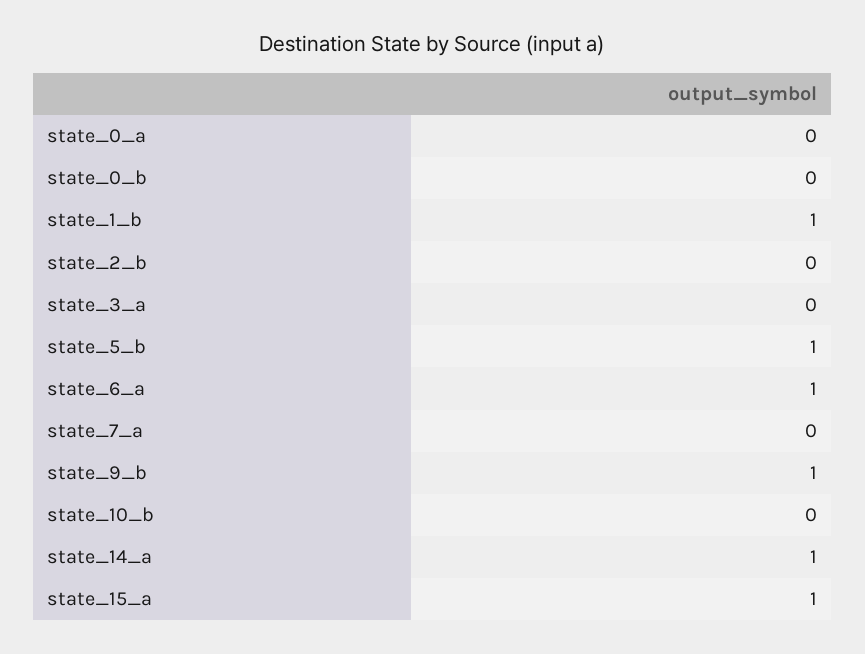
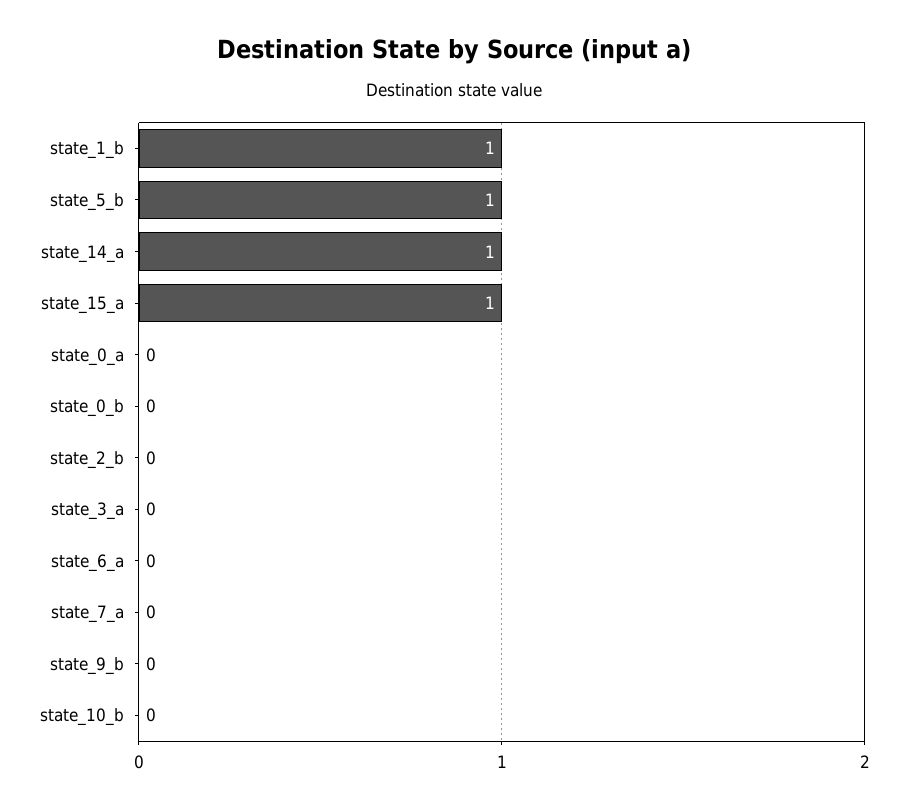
  {
    "state_0_a": 0,
    "state_0_b": 0,
    "state_1_b": 1,
    "state_2_b": 0,
    "state_3_a": 0,
    "state_5_b": 1,
-   "state_6_a": 1,
+   "state_6_a": 0,
    "state_7_a": 0,
-   "state_9_b": 1,
+   "state_9_b": 0,
    "state_10_b": 0,
    "state_14_a": 1,
    "state_15_a": 1
  }

